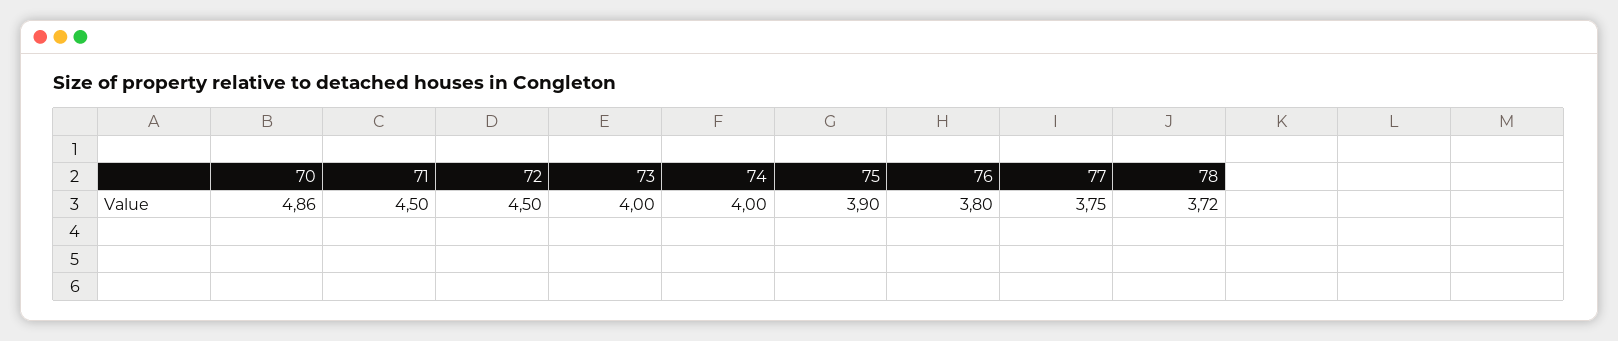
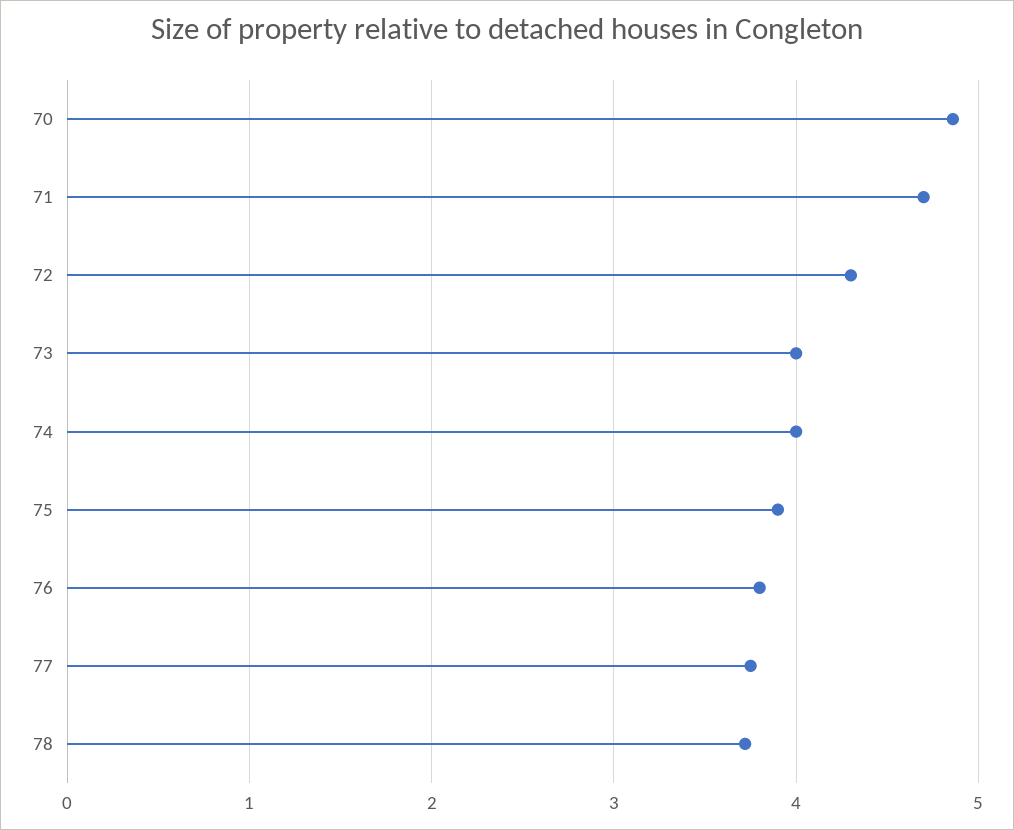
  {
    "70": 4.86,
-   "71": 4.5,
+   "71": 4.7,
-   "72": 4.5,
+   "72": 4.3,
    "73": 4,
    "74": 4,
    "75": 3.9,
    "76": 3.8,
    "77": 3.75,
    "78": 3.72
  }

